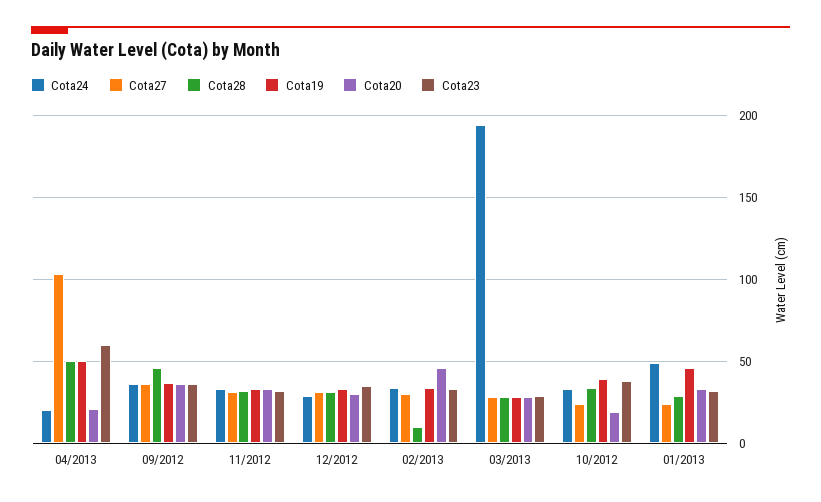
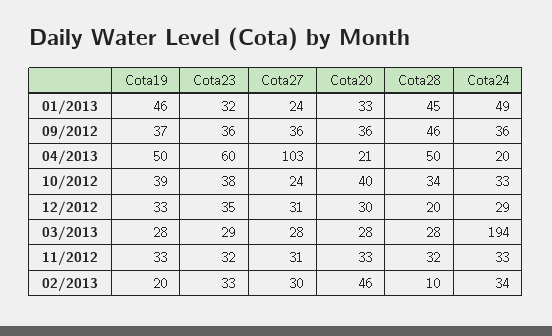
  {
    "Cota24": {
      "04/2013": 20,
      "09/2012": 36,
      "11/2012": 33,
      "12/2012": 29,
      "02/2013": 34,
      "03/2013": 194,
      "10/2012": 33,
      "01/2013": 49
    },
    "Cota27": {
      "04/2013": 103,
      "09/2012": 36,
      "11/2012": 31,
      "12/2012": 31,
      "02/2013": 30,
      "03/2013": 28,
      "10/2012": 24,
      "01/2013": 24
    },
    "Cota28": {
      "04/2013": 50,
      "09/2012": 46,
      "11/2012": 32,
-     "12/2012": 30,
+     "12/2012": 20,
      "02/2013": 10,
      "03/2013": 28,
      "10/2012": 34,
-     "01/2013": 30
+     "01/2013": 45
    },
    "Cota19": {
      "04/2013": 50,
      "09/2012": 37,
      "11/2012": 33,
      "12/2012": 33,
-     "02/2013": 35,
+     "02/2013": 20,
      "03/2013": 28,
      "10/2012": 39,
      "01/2013": 46
    },
    "Cota20": {
      "04/2013": 21,
      "09/2012": 36,
      "11/2012": 33,
      "12/2012": 30,
      "02/2013": 46,
      "03/2013": 28,
-     "10/2012": 20,
+     "10/2012": 40,
      "01/2013": 33
    },
    "Cota23": {
      "04/2013": 60,
      "09/2012": 36,
      "11/2012": 32,
      "12/2012": 35,
      "02/2013": 33,
      "03/2013": 29,
      "10/2012": 38,
      "01/2013": 32
    }
  }

